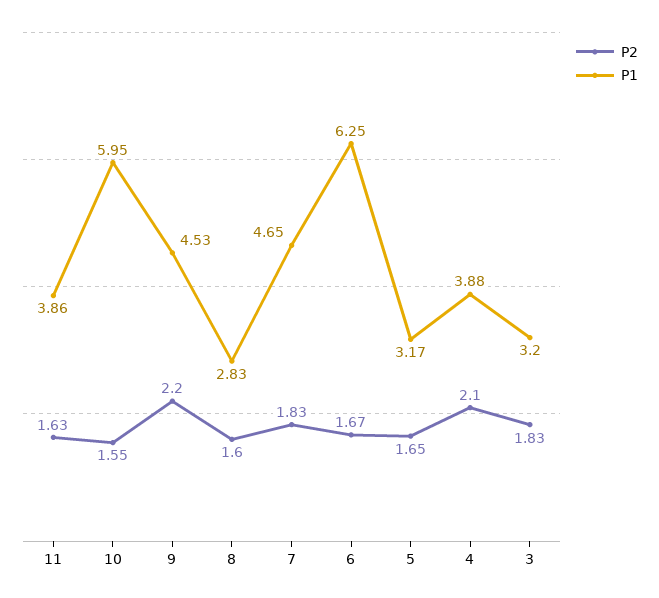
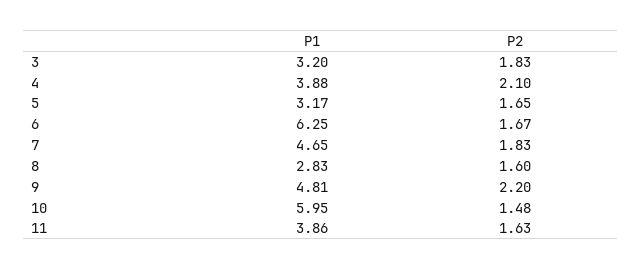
  {
    "P2": {
      "11": 1.63,
-     "10": 1.55,
+     "10": 1.48,
      "9": 2.2,
      "8": 1.6,
      "7": 1.83,
      "6": 1.67,
      "5": 1.65,
      "4": 2.1,
      "3": 1.83
    },
    "P1": {
      "11": 3.86,
      "10": 5.95,
-     "9": 4.53,
+     "9": 4.81,
      "8": 2.83,
      "7": 4.65,
      "6": 6.25,
      "5": 3.17,
      "4": 3.88,
      "3": 3.2
    }
  }

